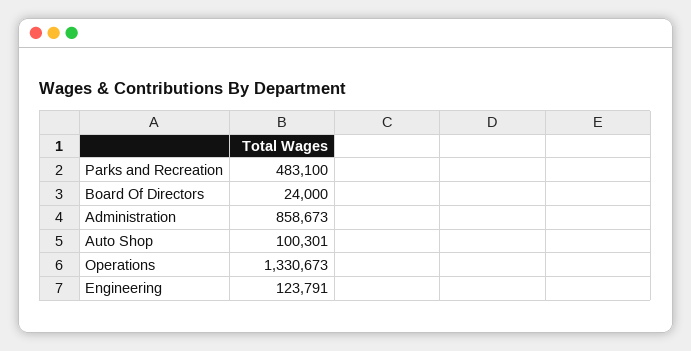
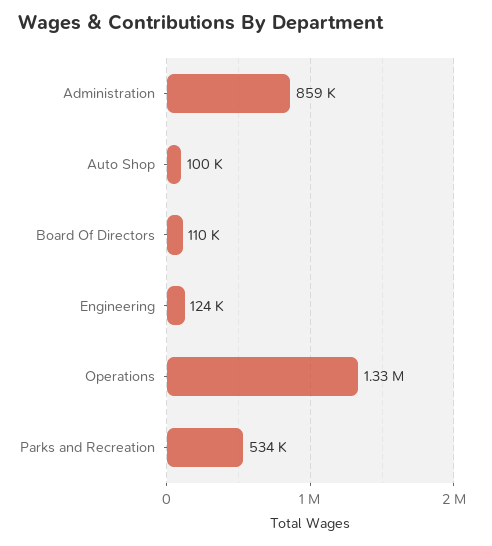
  {
-   "Parks and Recreation": 483100,
+   "Parks and Recreation": 534000,
-   "Board Of Directors": 24000,
+   "Board Of Directors": 110000,
    "Administration": 858673,
    "Auto Shop": 100301,
    "Operations": 1330673,
    "Engineering": 123791
  }

